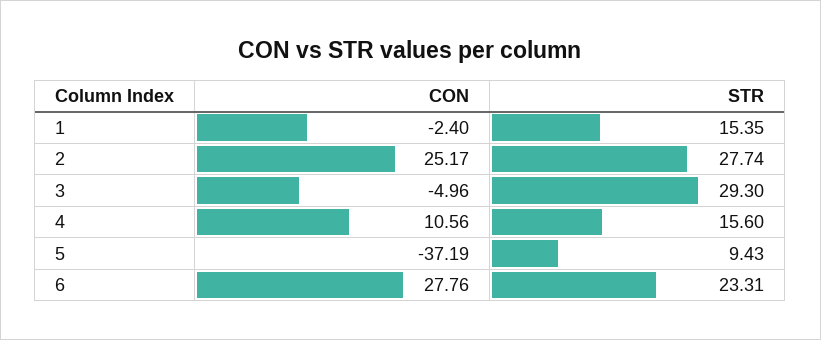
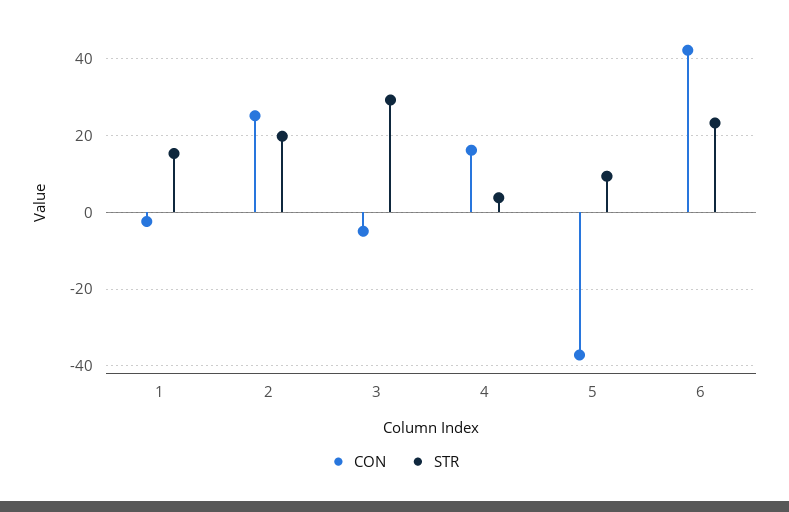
  {
    "CON": {
      "1": -2.4,
      "2": 25.17,
      "3": -4.96,
-     "4": 10.56,
+     "4": 16,
      "5": -37.19,
-     "6": 27.76
+     "6": 42
    },
    "STR": {
      "1": 15.35,
-     "2": 27.74,
+     "2": 20,
      "3": 29.3,
-     "4": 15.6,
+     "4": 4,
      "5": 9.43,
      "6": 23.31
    }
  }

